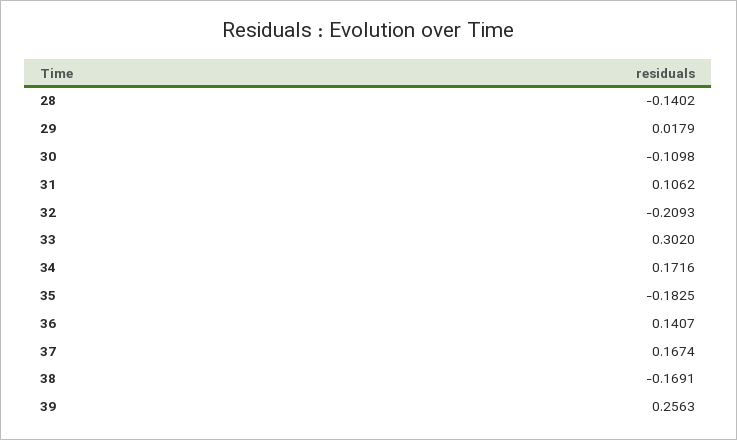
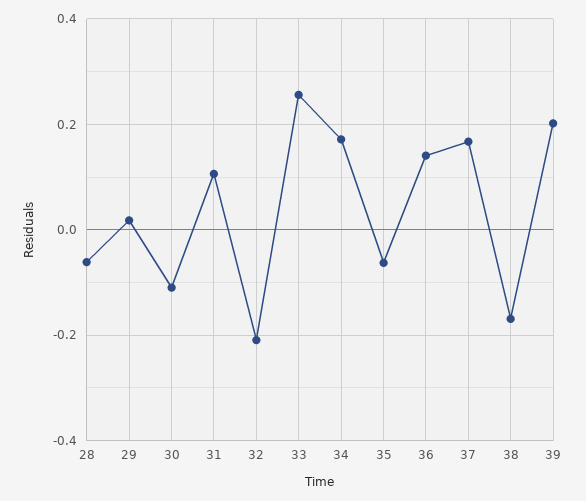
  {
-   "28": -0.1402,
+   "28": -0.06,
    "29": 0.0179,
    "30": -0.1098,
    "31": 0.1062,
    "32": -0.2093,
-   "33": 0.302,
+   "33": 0.26,
    "34": 0.1716,
-   "35": -0.1825,
+   "35": -0.06,
    "36": 0.1407,
    "37": 0.1674,
    "38": -0.1691,
-   "39": 0.2563
+   "39": 0.2
  }

